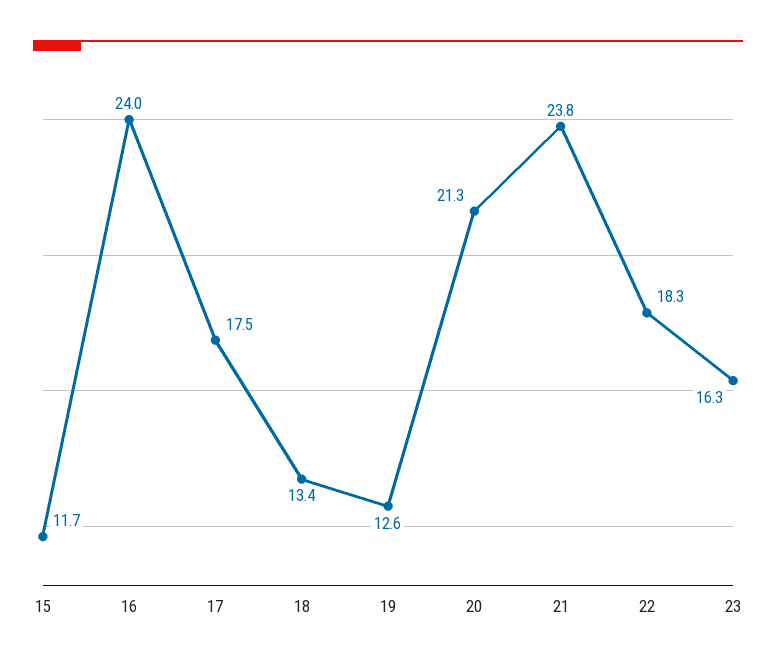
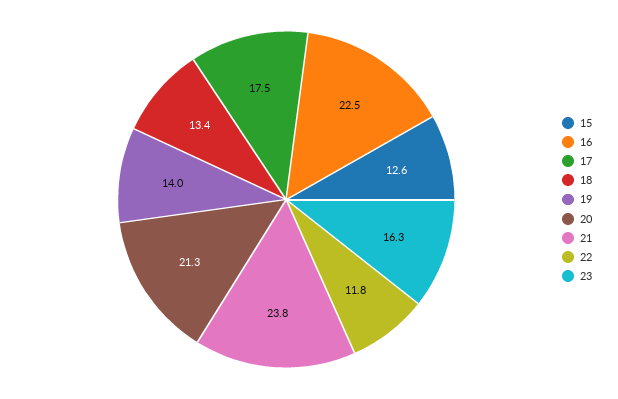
  {
-   "15": 11.7,
+   "15": 12.6,
-   "16": 24,
+   "16": 22.5,
    "17": 17.5,
    "18": 13.4,
-   "19": 12.6,
+   "19": 14,
    "20": 21.3,
    "21": 23.8,
-   "22": 18.3,
+   "22": 11.8,
    "23": 16.3
  }

